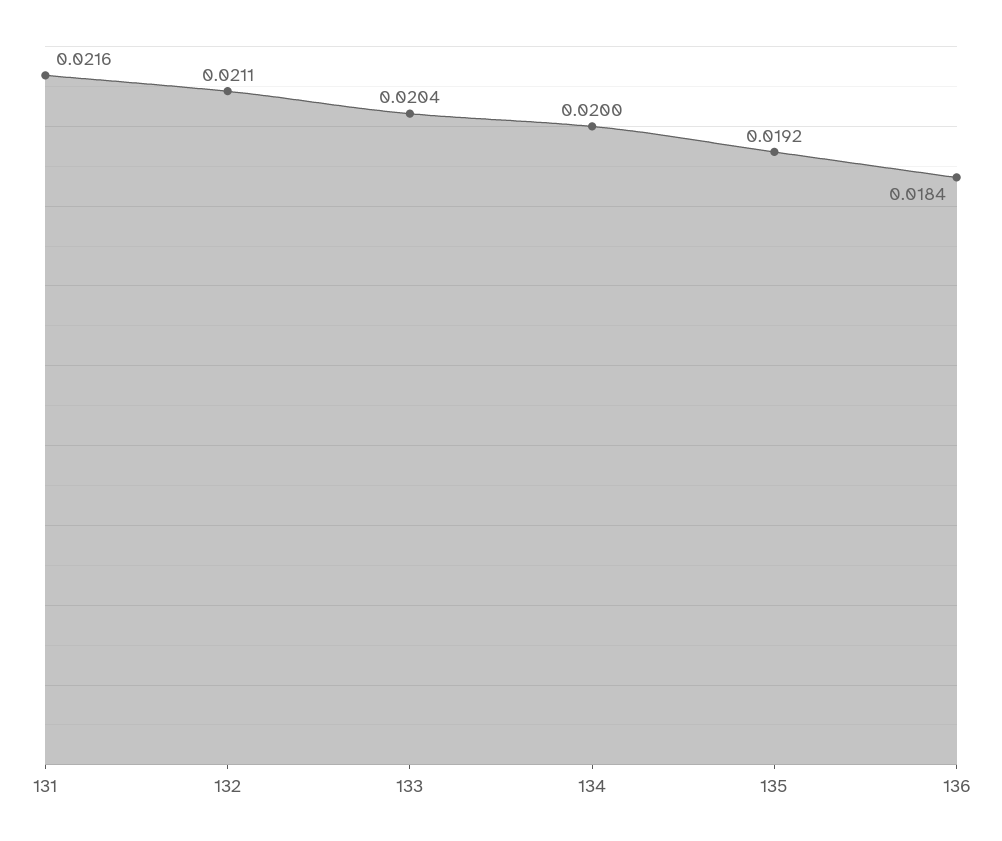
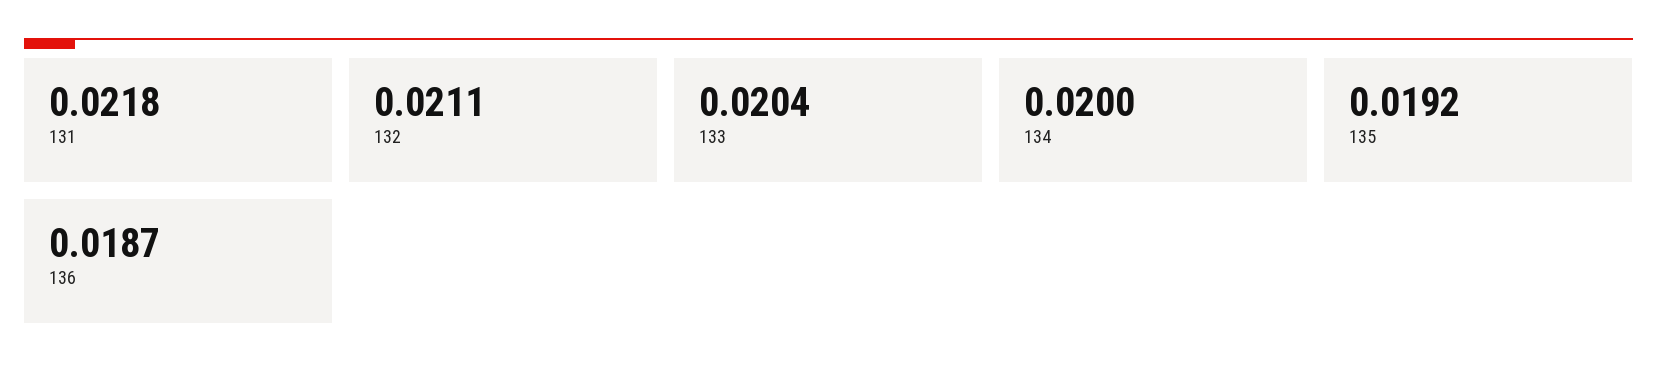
  {
-   "131": 0.0216,
+   "131": 0.0218,
    "132": 0.0211,
    "133": 0.0204,
    "134": 0.02,
    "135": 0.0192,
-   "136": 0.0184
+   "136": 0.0187
  }

